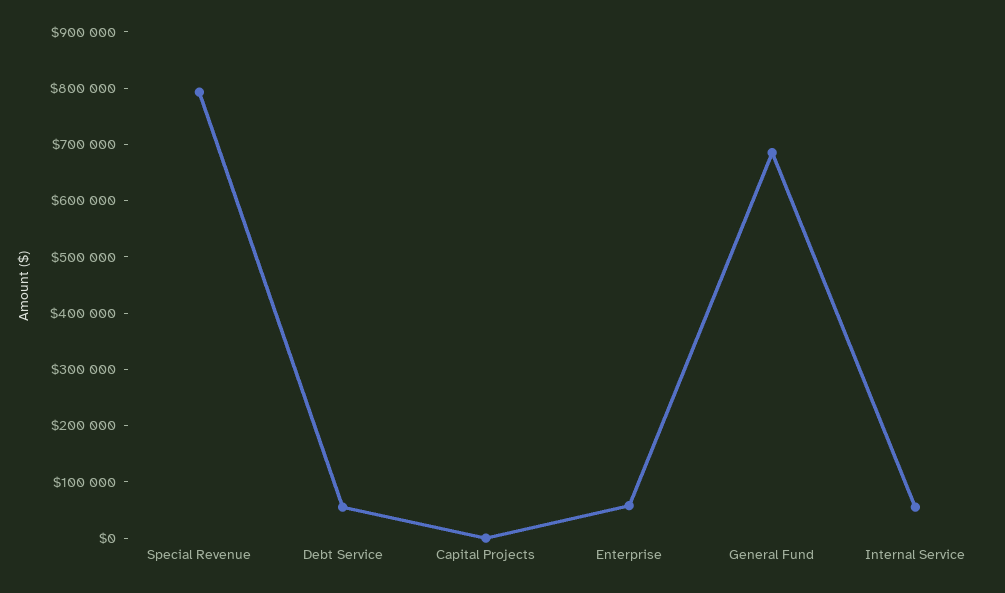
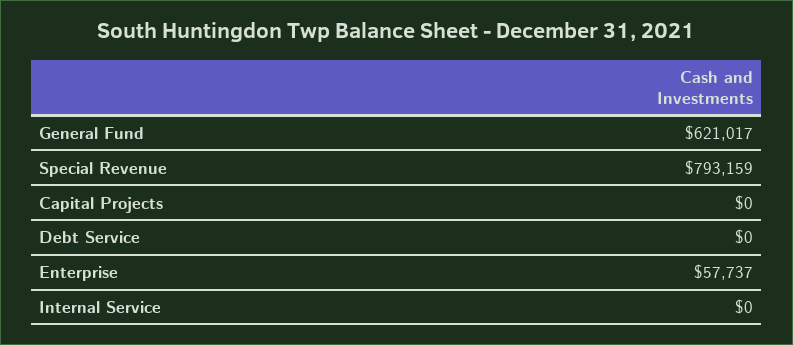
  {
    "Special Revenue": 793159,
-   "Debt Service": 60000,
+   "Debt Service": 0,
    "Capital Projects": 0,
    "Enterprise": 57737,
-   "General Fund": 680000,
+   "General Fund": 621017,
-   "Internal Service": 60000
+   "Internal Service": 0
  }

